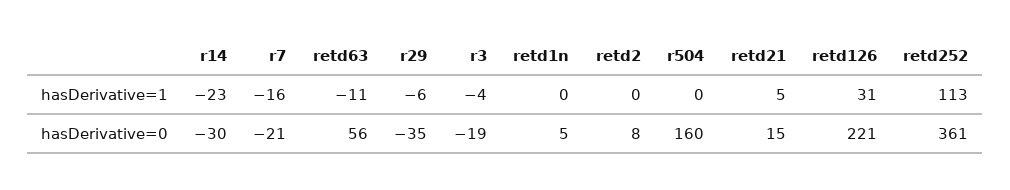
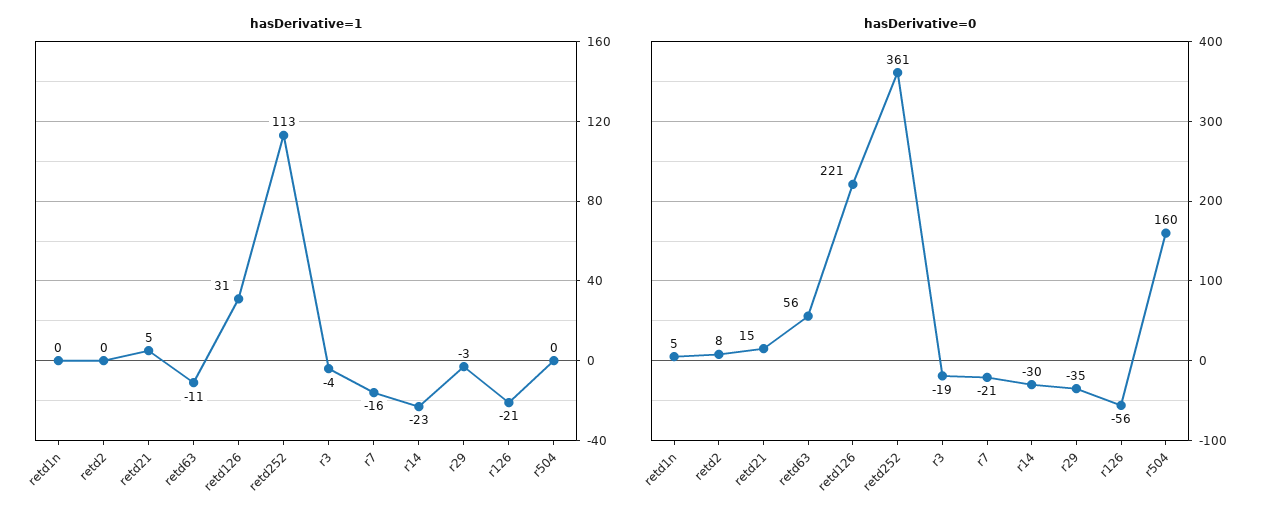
  {
    "hasDerivative=1": {
      "r14": -23,
      "r7": -16,
      "retd63": -11,
-     "r29": -6,
+     "r29": -3,
      "r3": -4,
      "retd1n": 0,
      "retd2": 0,
      "r504": 0,
      "retd21": 5,
      "retd126": 31,
-     "retd252": 113
+     "retd252": 113,
+     "r126": -21
    },
    "hasDerivative=0": {
      "r14": -30,
      "r7": -21,
      "retd63": 56,
      "r29": -35,
      "r3": -19,
      "retd1n": 5,
      "retd2": 8,
      "r504": 160,
      "retd21": 15,
      "retd126": 221,
-     "retd252": 361
+     "retd252": 361,
+     "r126": -56
    }
  }

